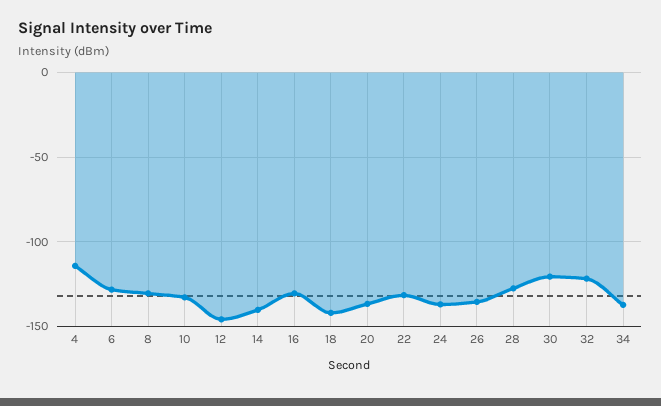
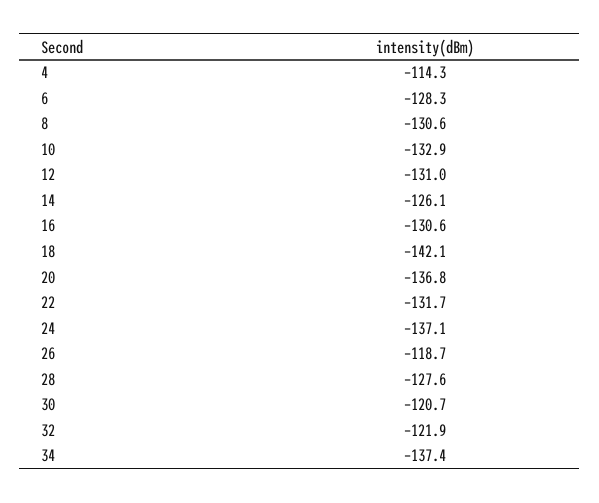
  {
    "4": -114.3,
    "6": -128.3,
    "8": -130.6,
    "10": -132.9,
-   "12": -145,
+   "12": -131,
-   "14": -140,
+   "14": -126.1,
    "16": -130.6,
    "18": -142.1,
    "20": -136.8,
    "22": -131.7,
    "24": -137.1,
-   "26": -135,
+   "26": -118.7,
    "28": -127.6,
    "30": -120.7,
    "32": -121.9,
    "34": -137.4
  }

